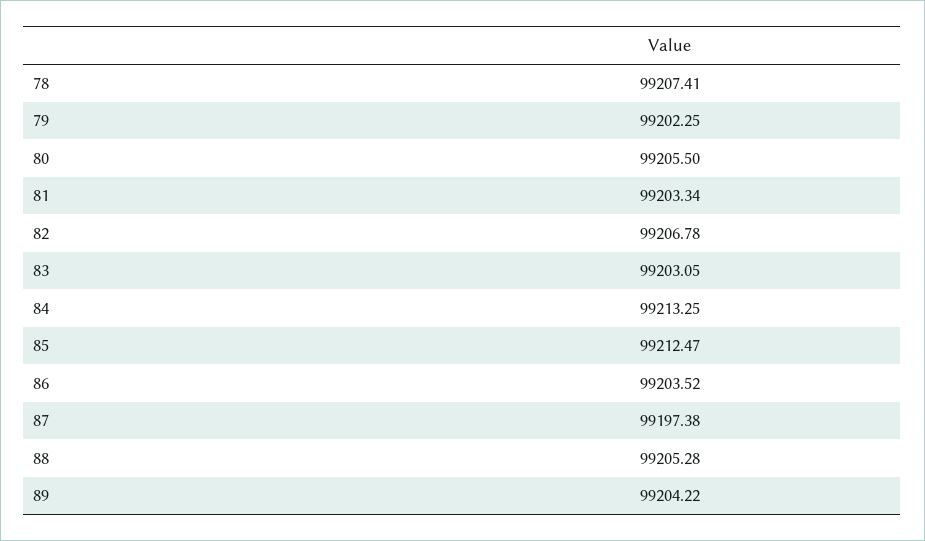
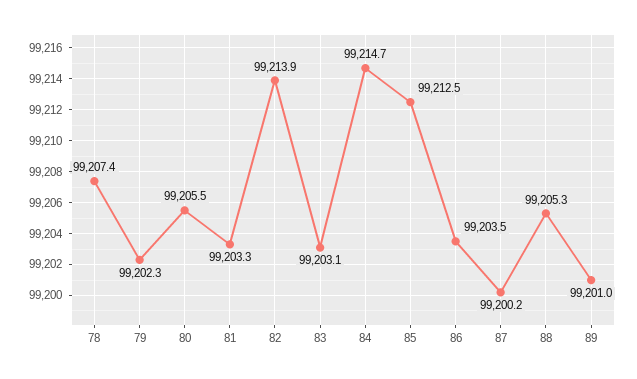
  {
    "78": 99207.41,
    "79": 99202.25,
    "80": 99205.5,
    "81": 99203.34,
-   "82": 99206.78,
+   "82": 99213.9,
    "83": 99203.05,
-   "84": 99213.25,
+   "84": 99214.7,
    "85": 99212.47,
    "86": 99203.52,
-   "87": 99197.38,
+   "87": 99200.2,
    "88": 99205.28,
-   "89": 99204.22
+   "89": 99201
  }

